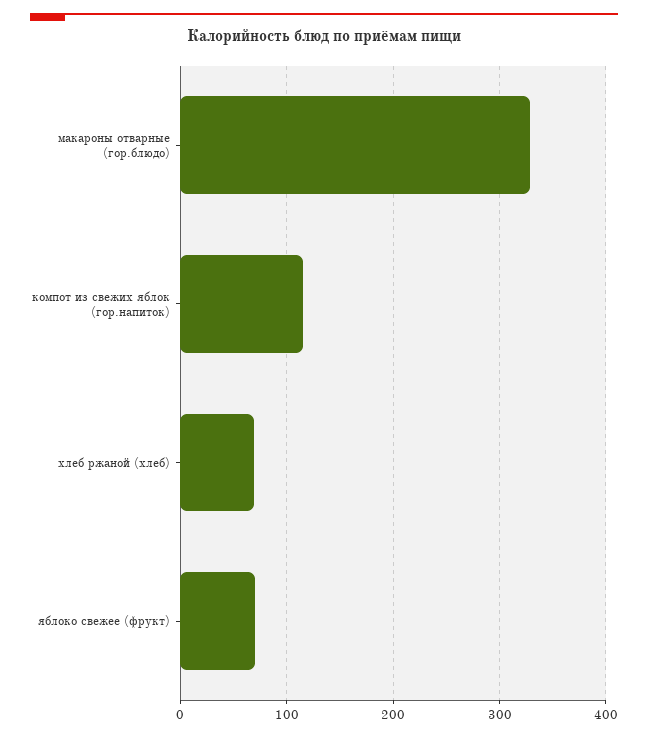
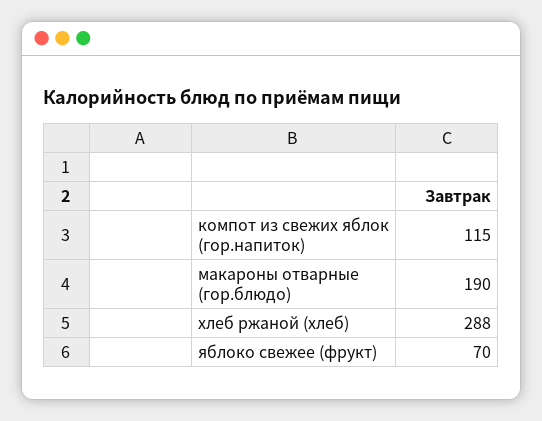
  {
-   "макароны отварные (гор.блюдо)": 330,
+   "макароны отварные (гор.блюдо)": 190,
    "компот из свежих яблок (гор.напиток)": 115,
-   "хлеб ржаной (хлеб)": 70,
+   "хлеб ржаной (хлеб)": 288,
    "яблоко свежее (фрукт)": 70
  }

